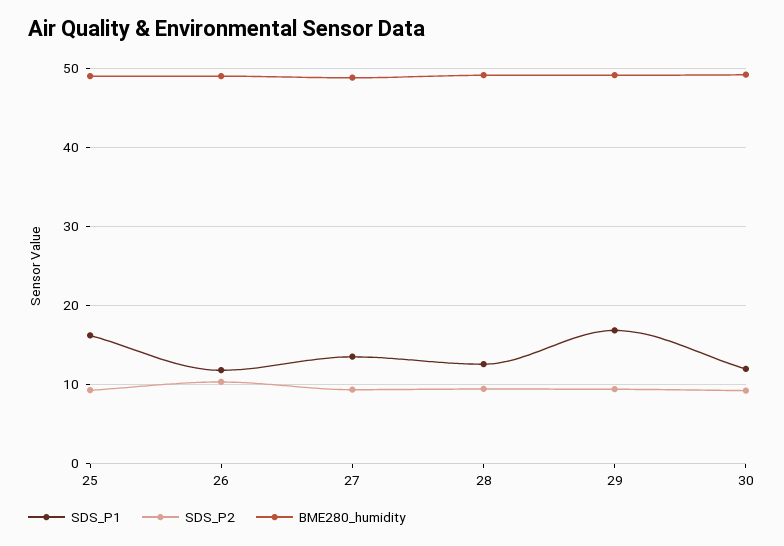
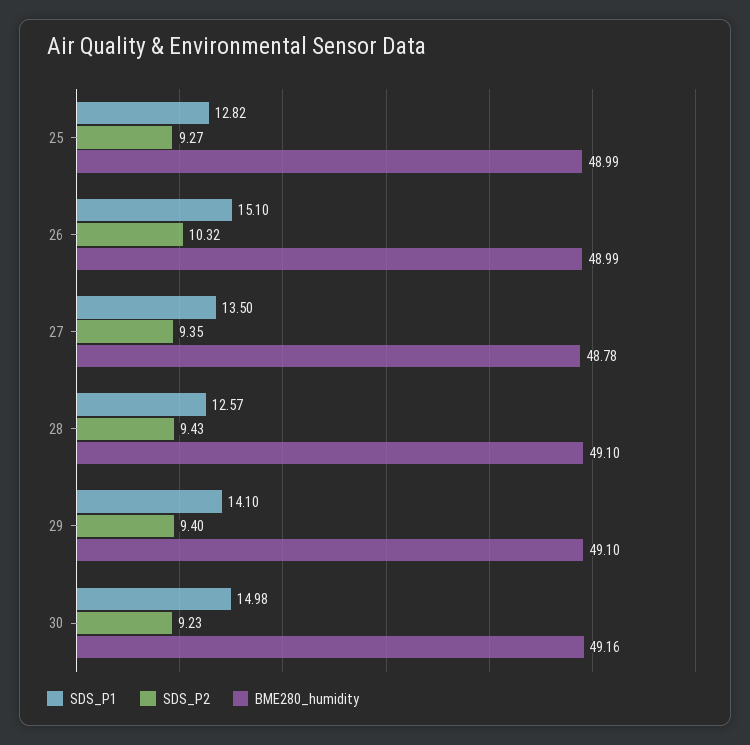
  {
    "SDS_P1": {
-     "25": 16,
+     "25": 12.82,
-     "26": 12,
+     "26": 15.1,
      "27": 13.5,
      "28": 12.57,
-     "29": 17,
+     "29": 14.1,
-     "30": 12
+     "30": 14.98
    },
    "SDS_P2": {
      "25": 9.27,
      "26": 10.32,
      "27": 9.35,
      "28": 9.43,
      "29": 9.4,
      "30": 9.23
    },
    "BME280_humidity": {
      "25": 48.99,
      "26": 48.99,
      "27": 48.78,
      "28": 49.1,
      "29": 49.1,
      "30": 49.16
    }
  }

